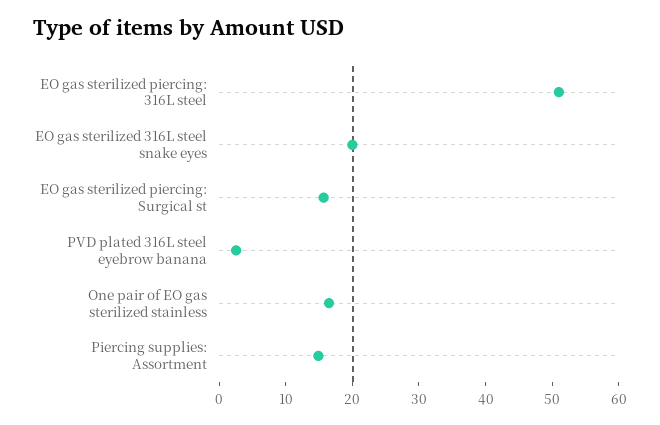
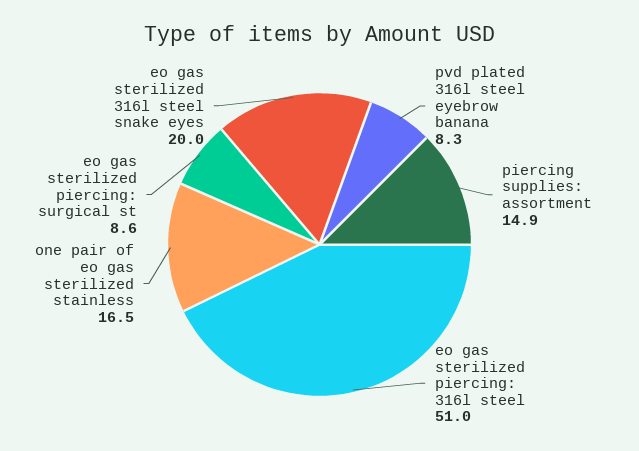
  {
    "EO gas sterilized piercing: 316L steel": 51,
    "EO gas sterilized 316L steel snake eyes": 20,
-   "EO gas sterilized piercing: Surgical st": 16,
+   "EO gas sterilized piercing: Surgical st": 8.6,
-   "PVD plated 316L steel eyebrow banana": 2,
+   "PVD plated 316L steel eyebrow banana": 8.3,
    "One pair of EO gas sterilized stainless": 16.5,
    "Piercing supplies: Assortment": 14.9
  }

